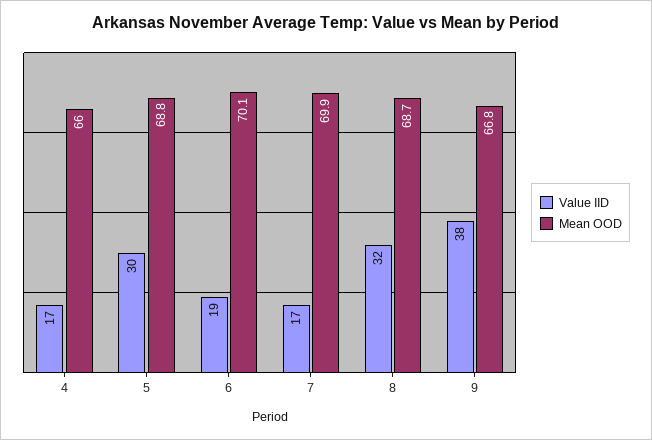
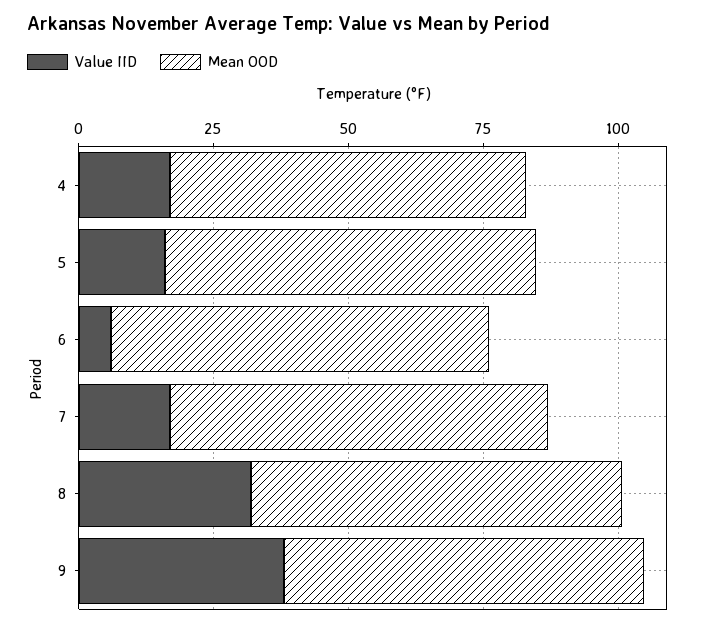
  {
    "Value IID": {
      "4": 17,
-     "5": 30,
+     "5": 15,
-     "6": 19,
+     "6": 5,
      "7": 17,
      "8": 32,
      "9": 38
    },
    "Mean OOD": {
      "4": 66,
      "5": 68.8,
      "6": 70.1,
      "7": 69.9,
      "8": 68.7,
      "9": 66.8
    }
  }

